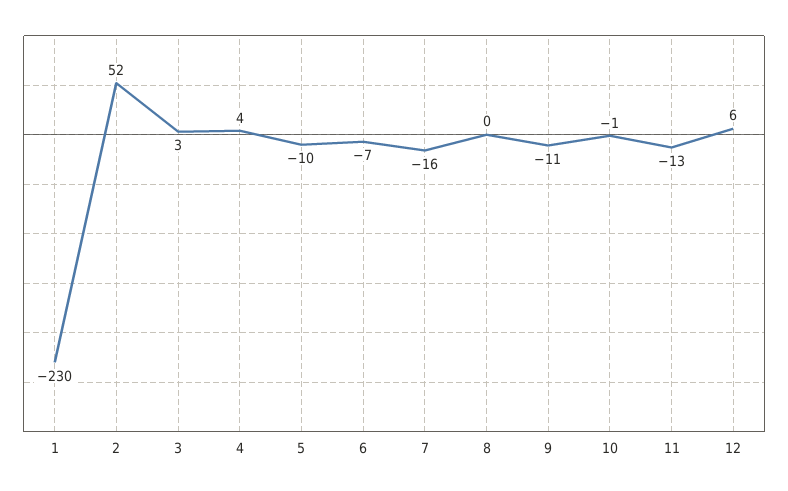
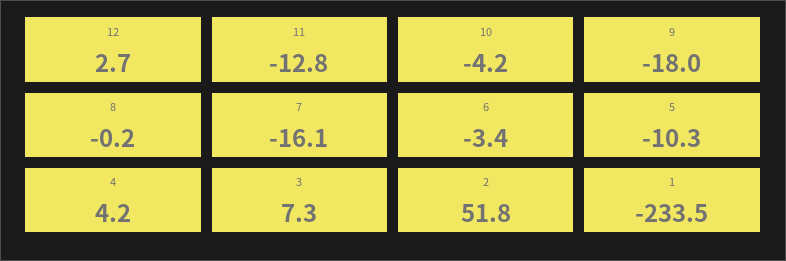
  {
-   "1": -230,
+   "1": -233.5,
    "2": 51.8,
-   "3": 3,
+   "3": 7.3,
    "4": 4.2,
    "5": -10.3,
-   "6": -7,
+   "6": -3.4,
    "7": -16.1,
    "8": -0.2,
-   "9": -11,
+   "9": -18,
-   "10": -1,
+   "10": -4.2,
    "11": -12.8,
-   "12": 6
+   "12": 2.7
  }

